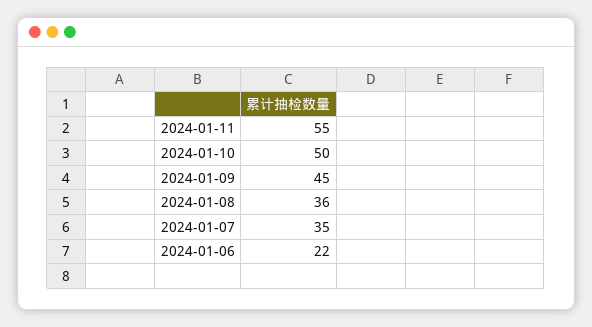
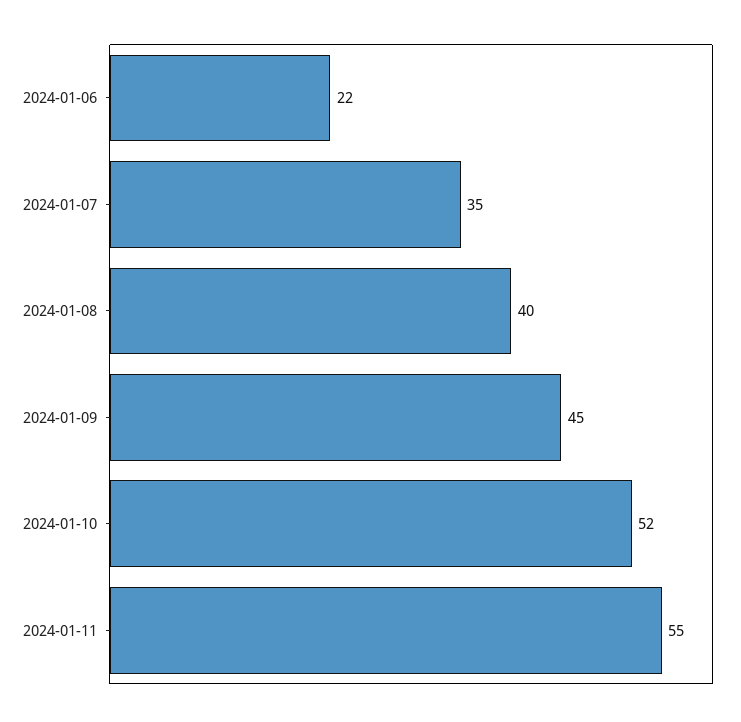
  {
    "2024-01-11": 55,
-   "2024-01-10": 50,
+   "2024-01-10": 52,
    "2024-01-09": 45,
-   "2024-01-08": 36,
+   "2024-01-08": 40,
    "2024-01-07": 35,
    "2024-01-06": 22
  }

